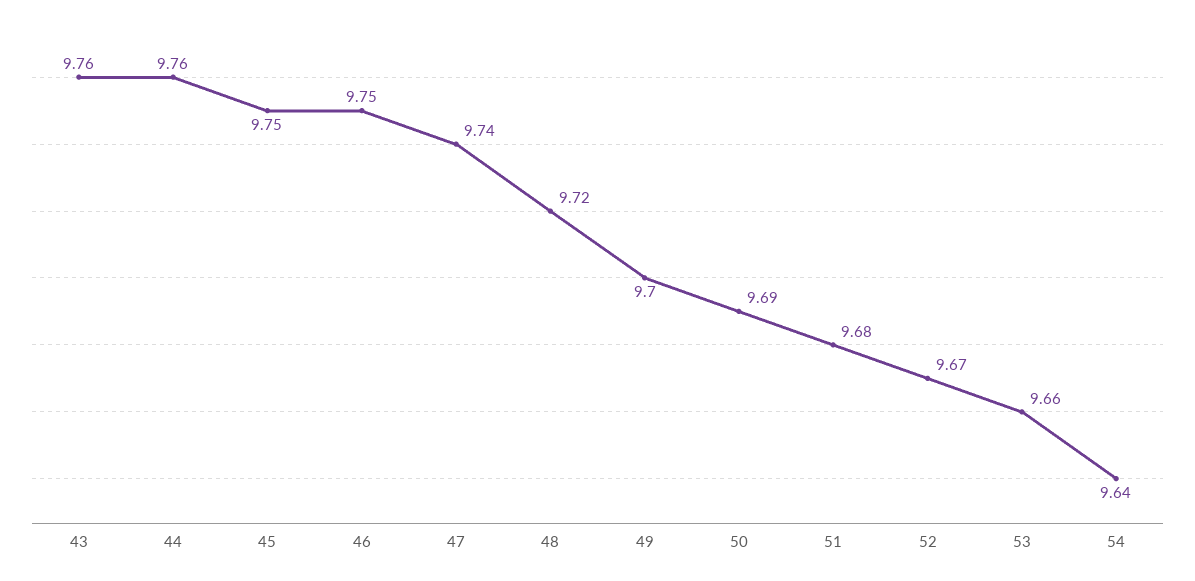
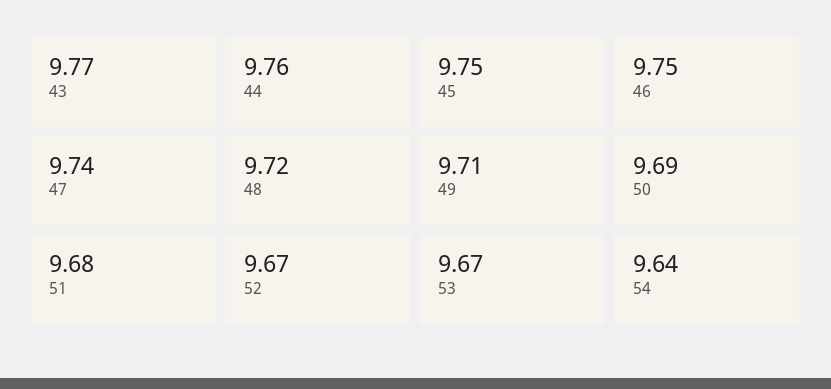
  {
-   "43": 9.76,
+   "43": 9.77,
    "44": 9.76,
    "45": 9.75,
    "46": 9.75,
    "47": 9.74,
    "48": 9.72,
-   "49": 9.7,
+   "49": 9.71,
    "50": 9.69,
    "51": 9.68,
    "52": 9.67,
-   "53": 9.66,
+   "53": 9.67,
    "54": 9.64
  }

